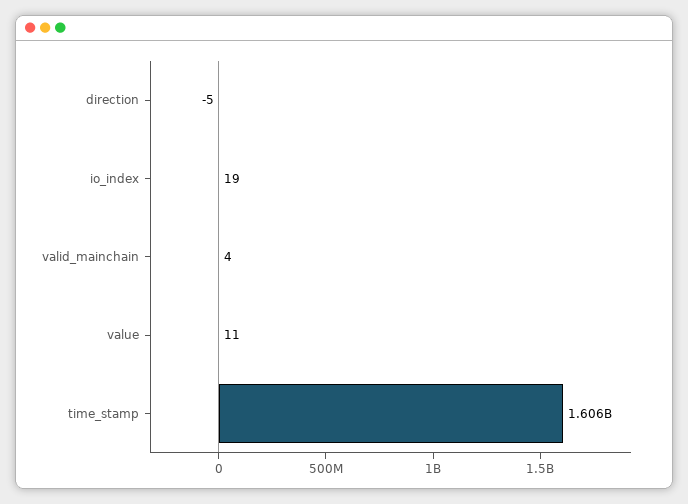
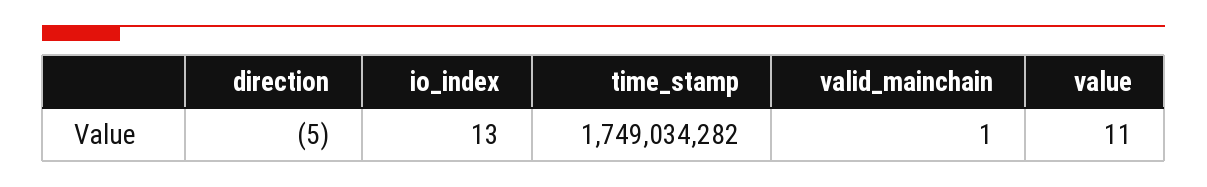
  {
    "direction": -5,
-   "io_index": 19,
+   "io_index": 13,
-   "valid_mainchain": 4,
+   "valid_mainchain": 1,
    "value": 11,
-   "time_stamp": 1606000000
+   "time_stamp": 1749034282
  }

